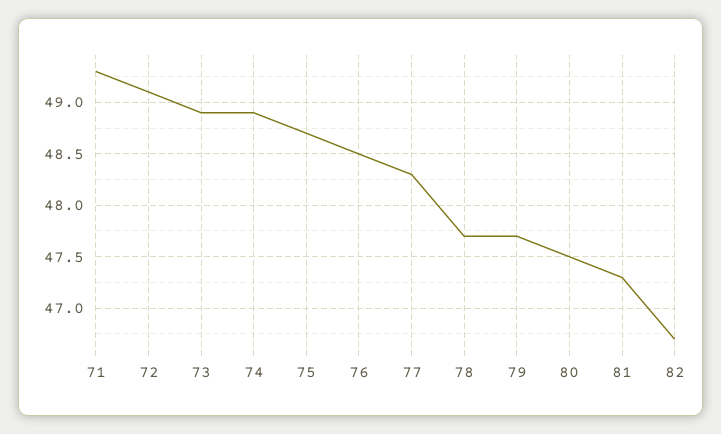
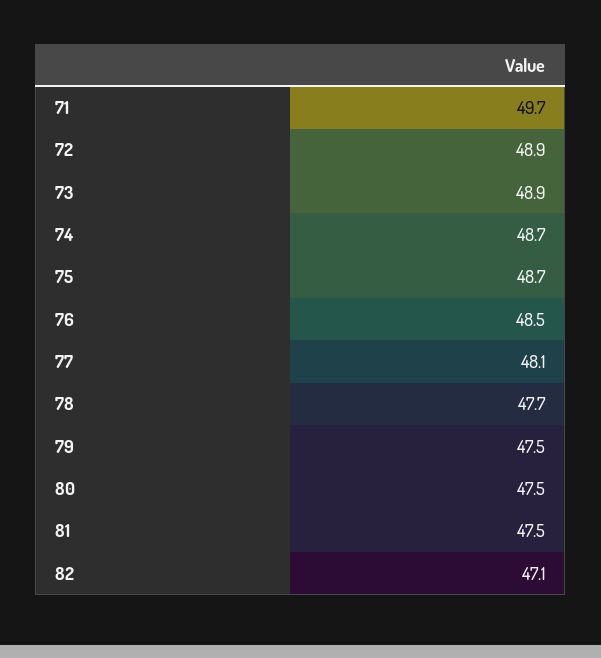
  {
-   "71": 49.3,
+   "71": 49.7,
-   "72": 49.1,
+   "72": 48.9,
    "73": 48.9,
-   "74": 48.9,
+   "74": 48.7,
    "75": 48.7,
    "76": 48.5,
-   "77": 48.3,
+   "77": 48.1,
    "78": 47.7,
-   "79": 47.7,
+   "79": 47.5,
    "80": 47.5,
-   "81": 47.3,
+   "81": 47.5,
-   "82": 46.7
+   "82": 47.1
  }

